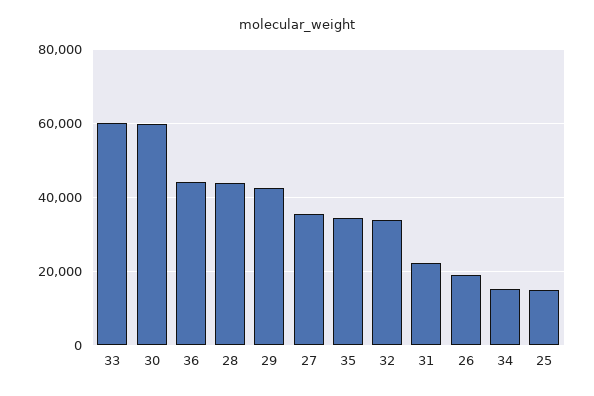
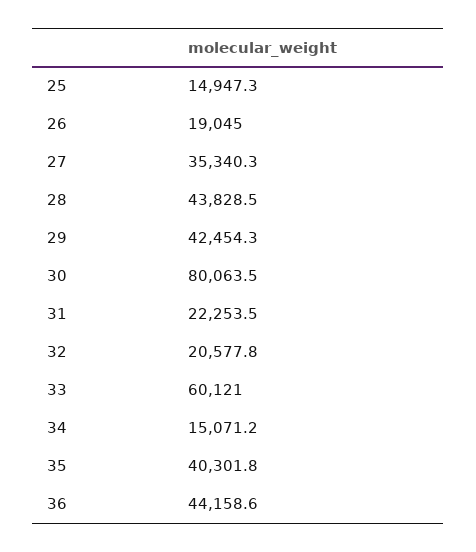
  {
    "33": 60121,
-   "30": 60000,
+   "30": 80063.5,
    "36": 44158.6,
    "28": 43828.5,
    "29": 42454.3,
    "27": 35340.3,
-   "35": 34000,
+   "35": 40301.8,
-   "32": 34000,
+   "32": 20577.8,
    "31": 22253.5,
    "26": 19045,
    "34": 15071.2,
    "25": 14947.3
  }

